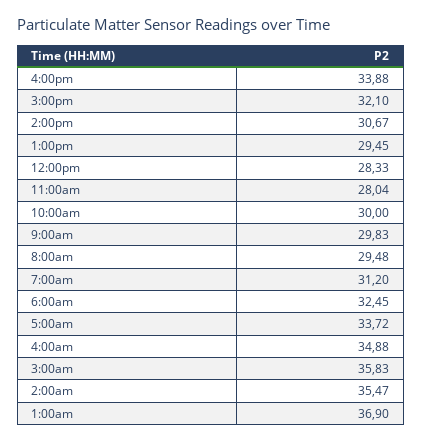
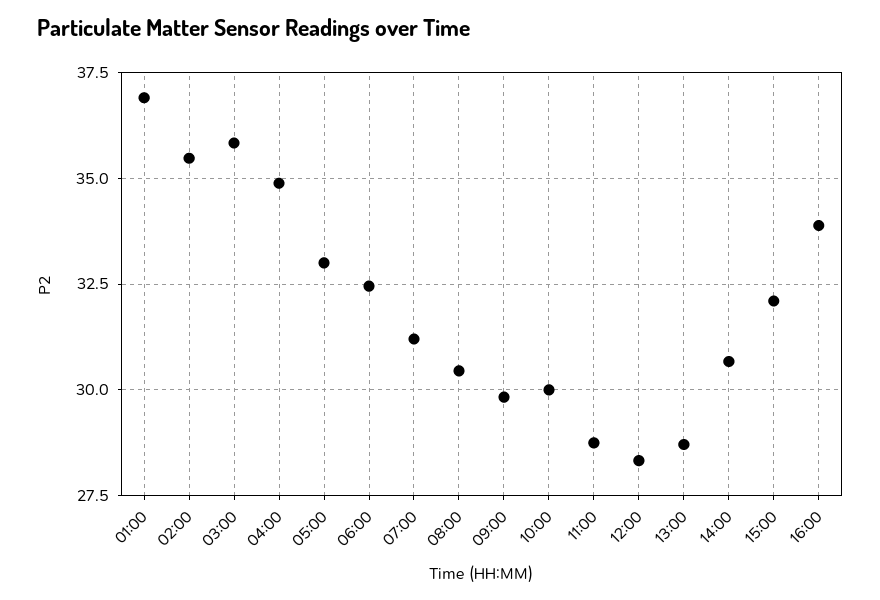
  {
    "4:00pm": 33.88,
    "3:00pm": 32.1,
    "2:00pm": 30.67,
-   "1:00pm": 29.45,
+   "1:00pm": 28.75,
    "12:00pm": 28.33,
-   "11:00am": 28.04,
+   "11:00am": 28.75,
    "10:00am": 30,
    "9:00am": 29.83,
-   "8:00am": 29.48,
+   "8:00am": 30.5,
    "7:00am": 31.2,
    "6:00am": 32.45,
-   "5:00am": 33.72,
+   "5:00am": 33,
    "4:00am": 34.88,
    "3:00am": 35.83,
    "2:00am": 35.47,
    "1:00am": 36.9
  }

